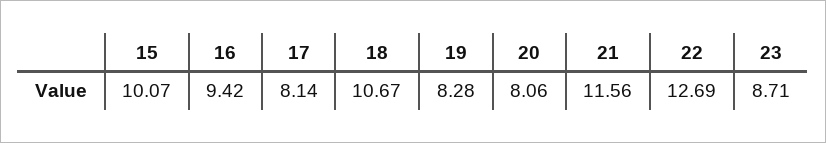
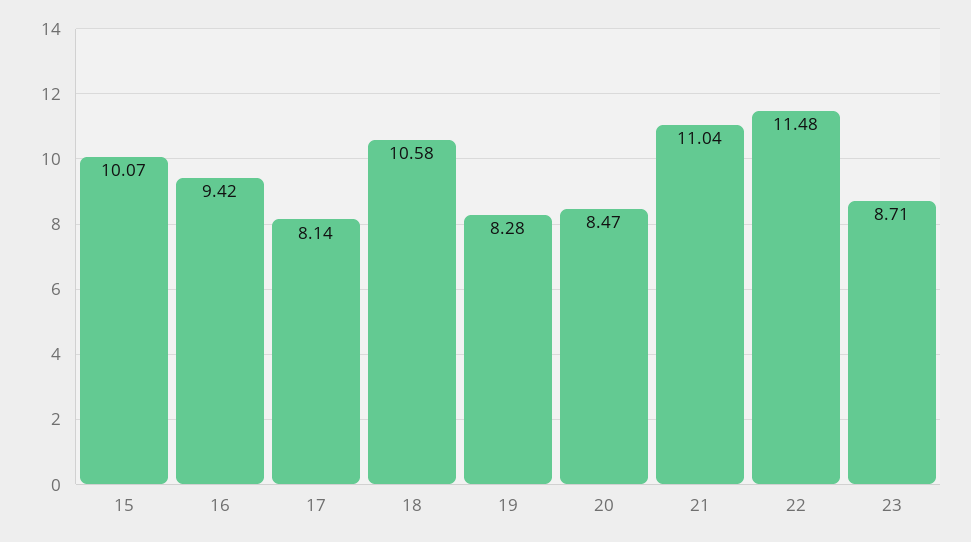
  {
    "15": 10.07,
    "16": 9.42,
    "17": 8.14,
-   "18": 10.67,
+   "18": 10.58,
    "19": 8.28,
-   "20": 8.06,
+   "20": 8.47,
-   "21": 11.56,
+   "21": 11.04,
-   "22": 12.69,
+   "22": 11.48,
    "23": 8.71
  }

